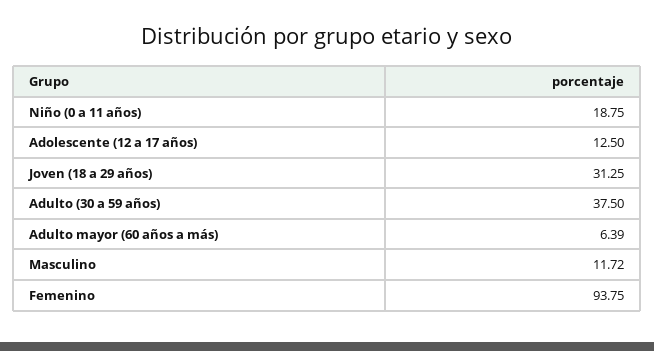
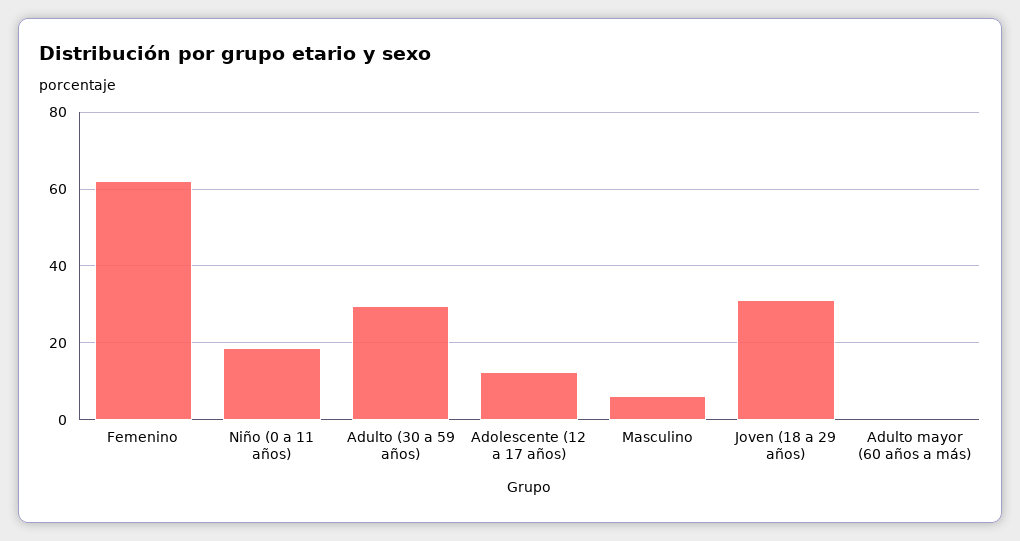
  {
    "Niño (0 a 11 años)": 18.75,
    "Adolescente (12 a 17 años)": 12.5,
    "Joven (18 a 29 años)": 31.25,
-   "Adulto (30 a 59 años)": 37.5,
+   "Adulto (30 a 59 años)": 30,
-   "Adulto mayor (60 años a más)": 6.39,
+   "Adulto mayor (60 años a más)": 0,
-   "Masculino": 11.72,
+   "Masculino": 6,
-   "Femenino": 93.75
+   "Femenino": 62
  }

